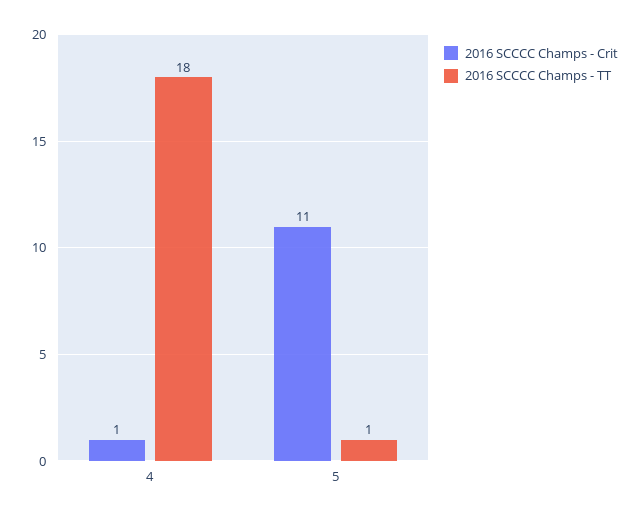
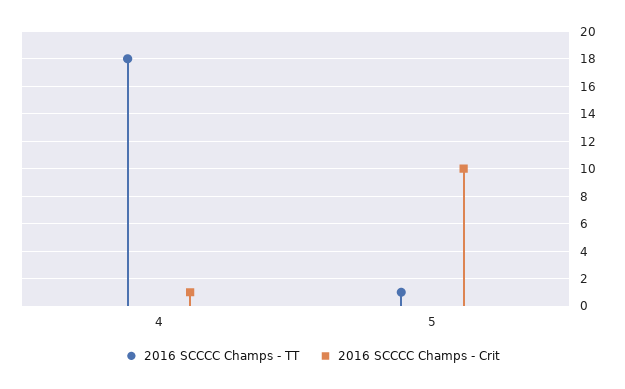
  {
    "2016 SCCCC Champs - Crit": {
      "4": 1,
-     "5": 11
+     "5": 10
    },
    "2016 SCCCC Champs - TT": {
      "4": 18,
      "5": 1
    }
  }

